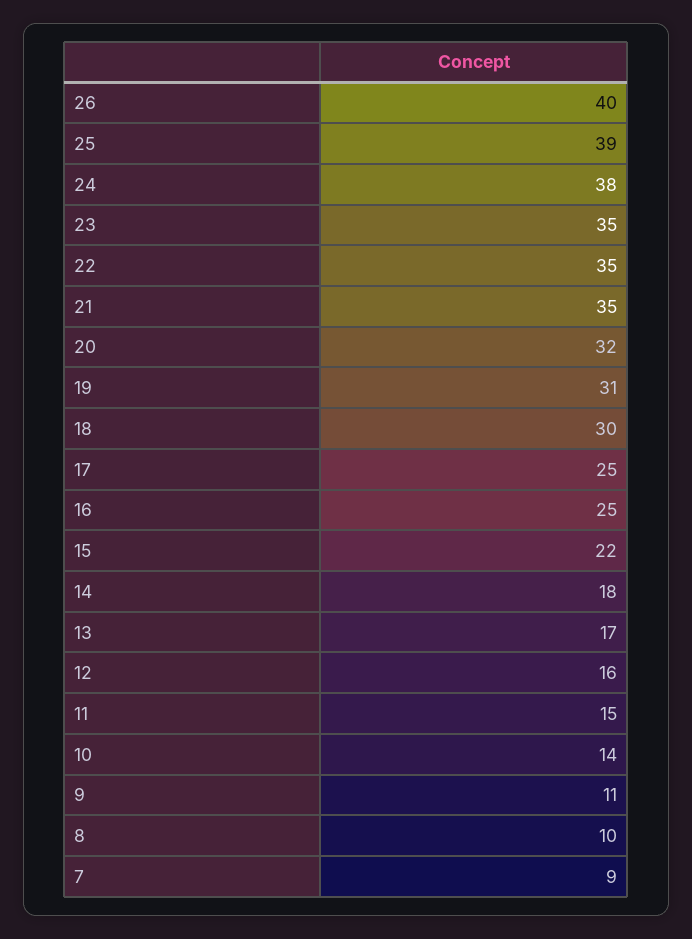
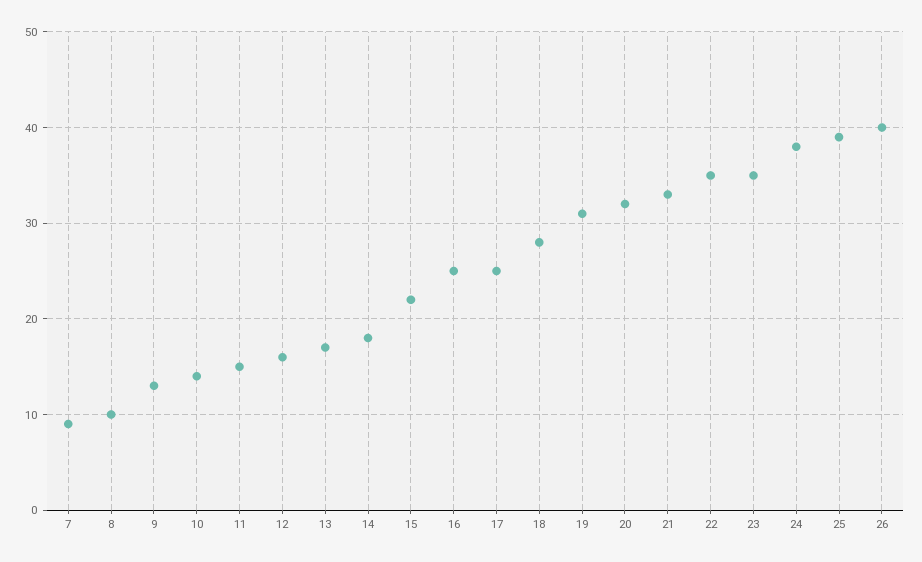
  {
    "26": 40,
    "25": 39,
    "24": 38,
    "23": 35,
    "22": 35,
-   "21": 35,
+   "21": 33,
    "20": 32,
    "19": 31,
-   "18": 30,
+   "18": 28,
    "17": 25,
    "16": 25,
    "15": 22,
    "14": 18,
    "13": 17,
    "12": 16,
    "11": 15,
    "10": 14,
-   "9": 11,
+   "9": 13,
    "8": 10,
    "7": 9
  }

